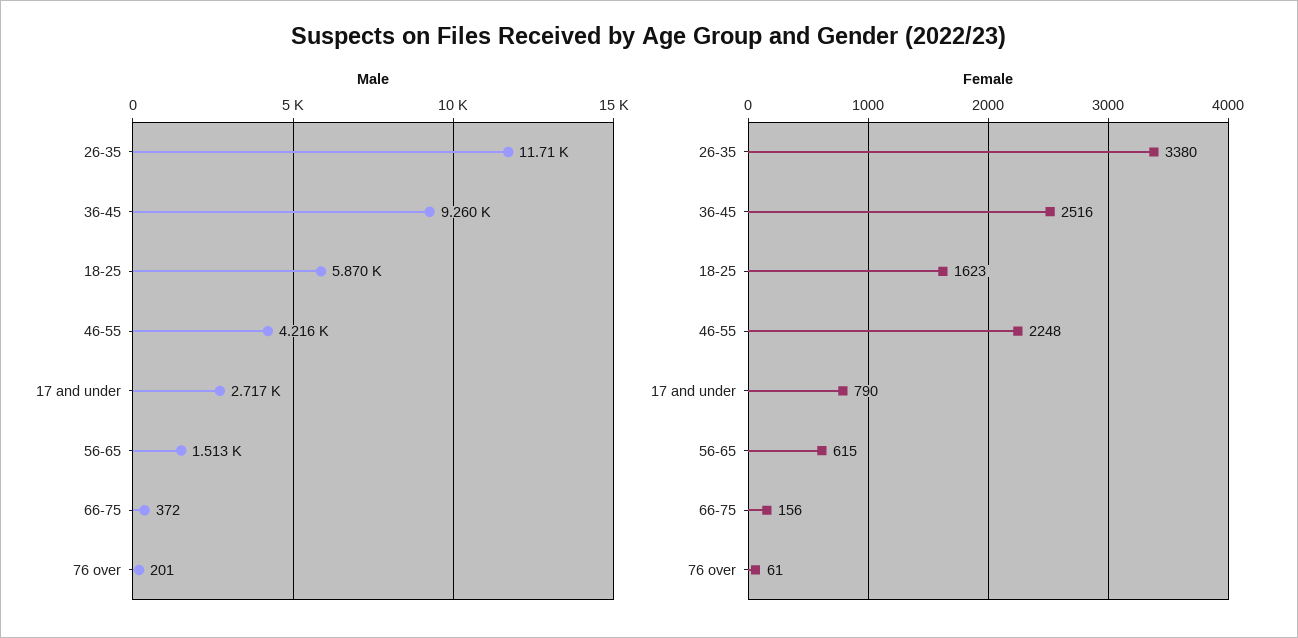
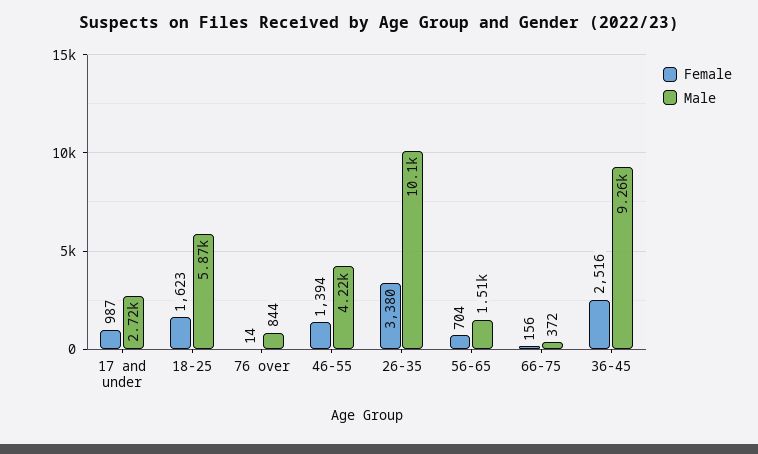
  {
    "Male": {
-     "26-35": 11710,
+     "26-35": 10100,
      "36-45": 9260,
      "18-25": 5870,
      "46-55": 4216,
      "17 and under": 2717,
      "56-65": 1513,
      "66-75": 372,
-     "76 over": 201
+     "76 over": 844
    },
    "Female": {
      "26-35": 3380,
      "36-45": 2516,
      "18-25": 1623,
-     "46-55": 2248,
+     "46-55": 1394,
-     "17 and under": 790,
+     "17 and under": 987,
-     "56-65": 615,
+     "56-65": 704,
      "66-75": 156,
-     "76 over": 61
+     "76 over": 14
    }
  }

